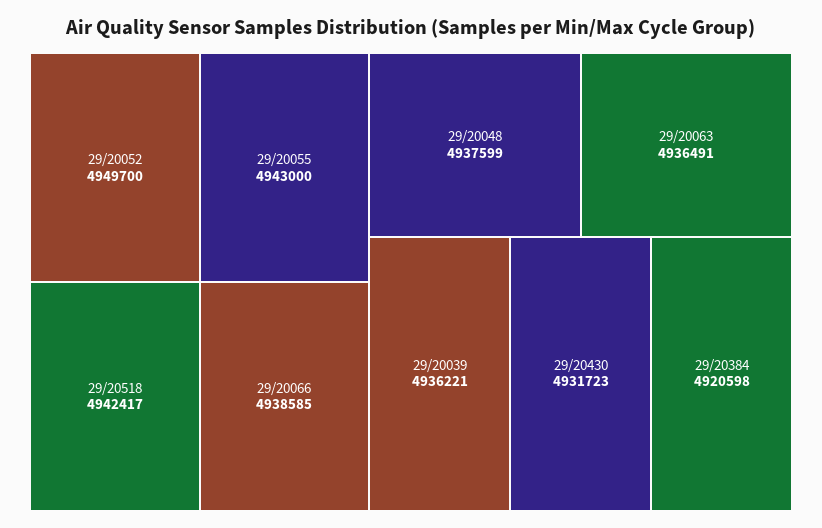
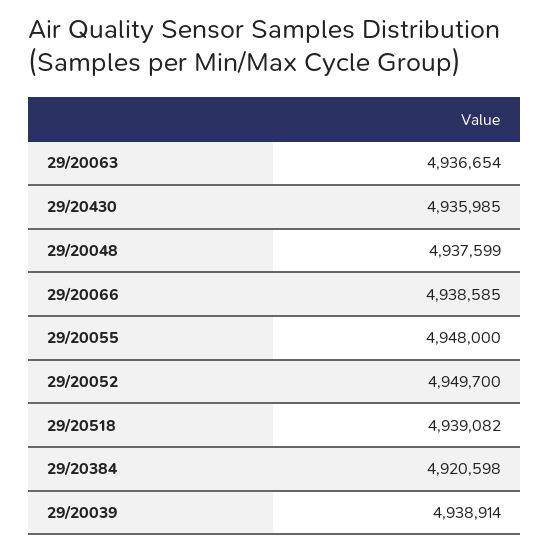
  {
    "29/20052": 4949700,
-   "29/20055": 4943000,
+   "29/20055": 4948000,
-   "29/20518": 4942417,
+   "29/20518": 4939082,
    "29/20066": 4938585,
    "29/20048": 4937599,
-   "29/20063": 4936491,
+   "29/20063": 4936654,
-   "29/20039": 4936221,
+   "29/20039": 4938914,
-   "29/20430": 4931723,
+   "29/20430": 4935985,
    "29/20384": 4920598
  }

